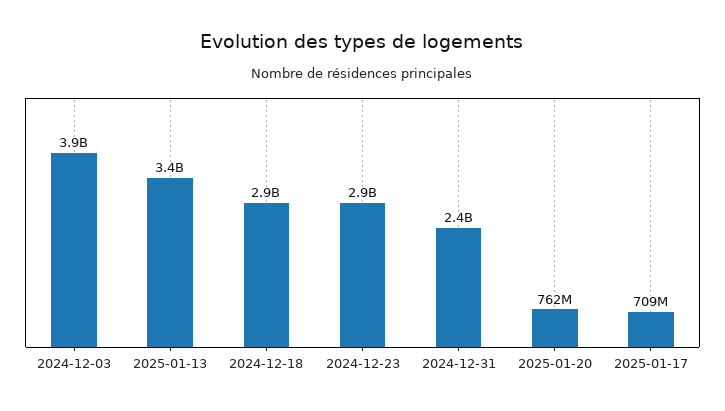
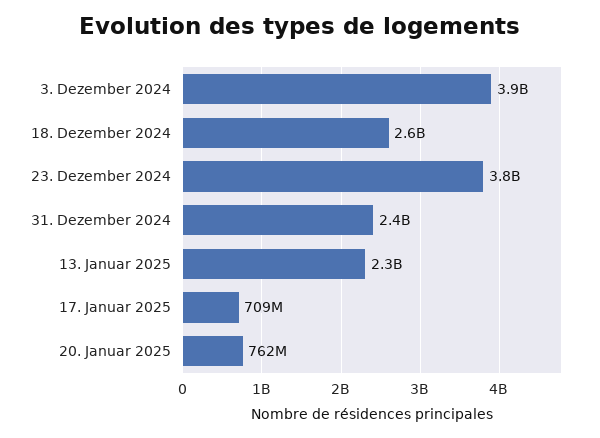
  {
    "2024-12-03": 3900000000,
-   "2025-01-13": 3400000000,
+   "2025-01-13": 2300000000,
-   "2024-12-18": 2900000000,
+   "2024-12-18": 2600000000,
-   "2024-12-23": 2900000000,
+   "2024-12-23": 3800000000,
    "2024-12-31": 2400000000,
    "2025-01-20": 762000000,
    "2025-01-17": 709000000
  }

